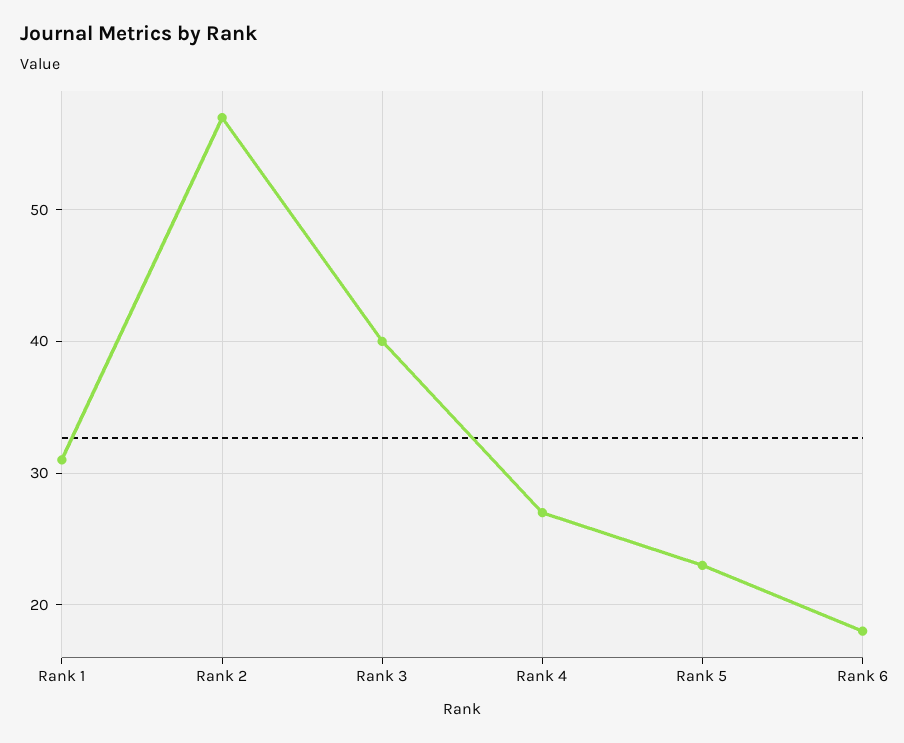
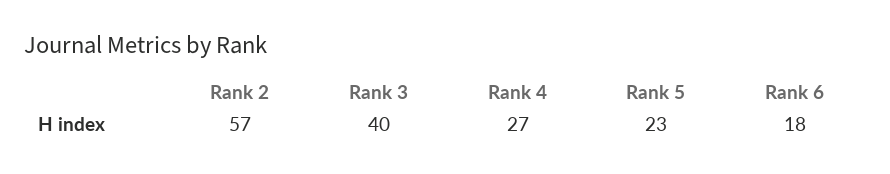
  {
-   "Rank 1": 31,
    "Rank 2": 57,
    "Rank 3": 40,
    "Rank 4": 27,
    "Rank 5": 23,
    "Rank 6": 18
  }

